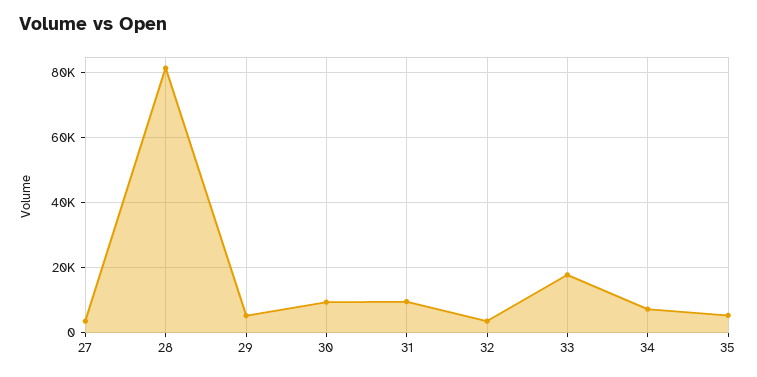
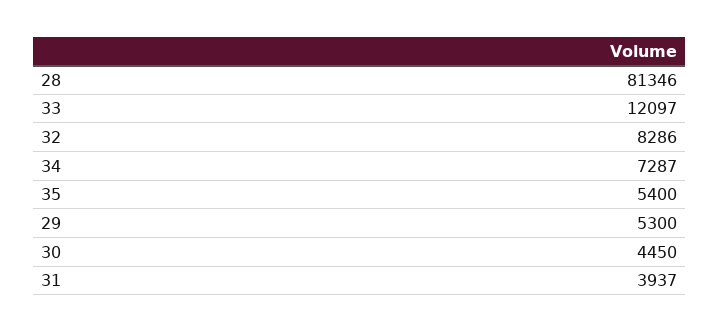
  {
-   "27": 4000,
    "28": 81346,
    "29": 5300,
-   "30": 10000,
+   "30": 4450,
-   "31": 10000,
+   "31": 3937,
-   "32": 4000,
+   "32": 8286,
-   "33": 18000,
+   "33": 12097,
    "34": 7287,
    "35": 5400
  }

